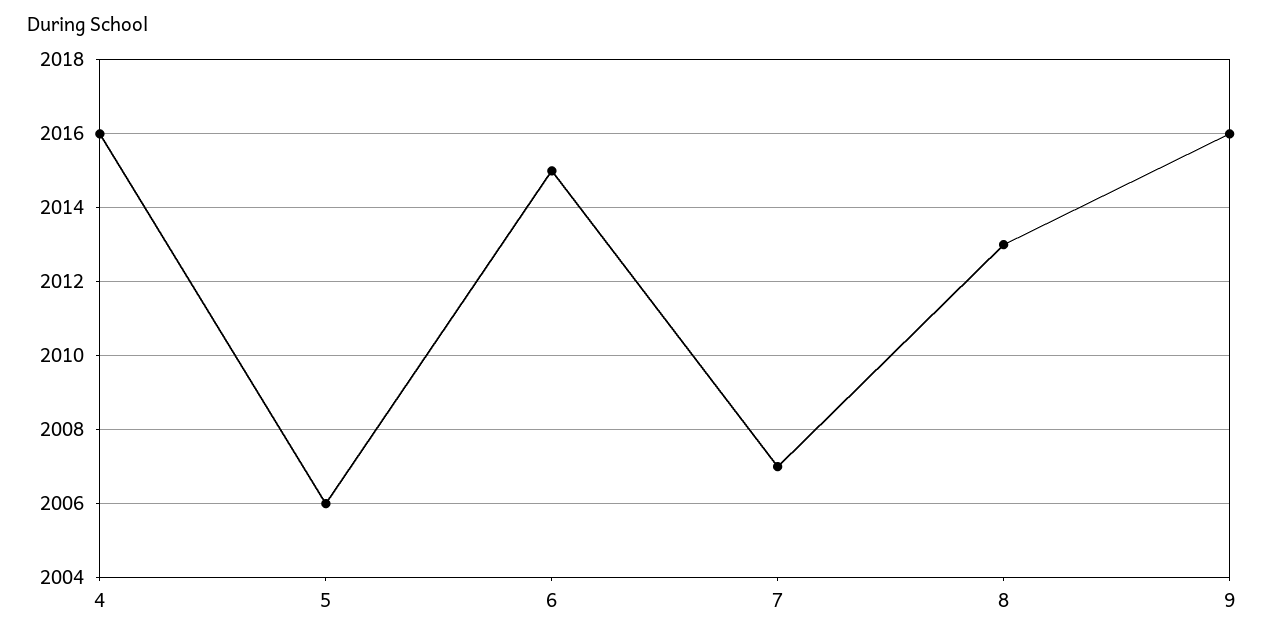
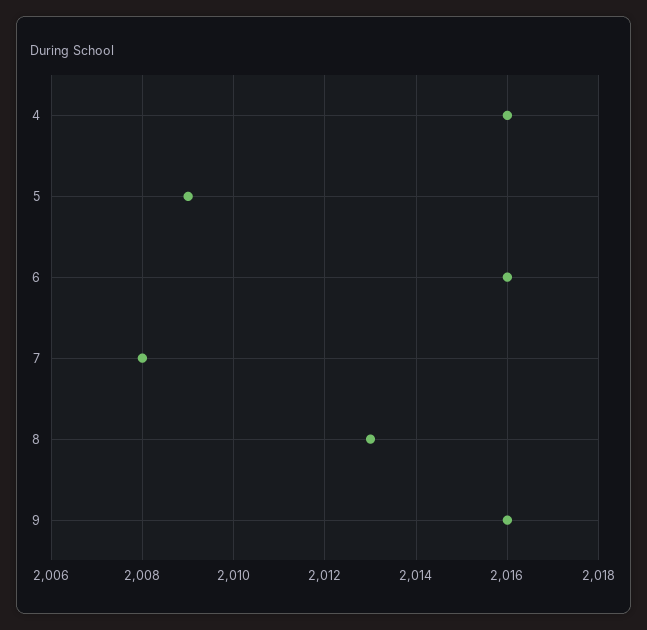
  {
    "4": 2016,
-   "5": 2006,
+   "5": 2009,
-   "6": 2015,
+   "6": 2016,
-   "7": 2007,
+   "7": 2008,
    "8": 2013,
    "9": 2016
  }

